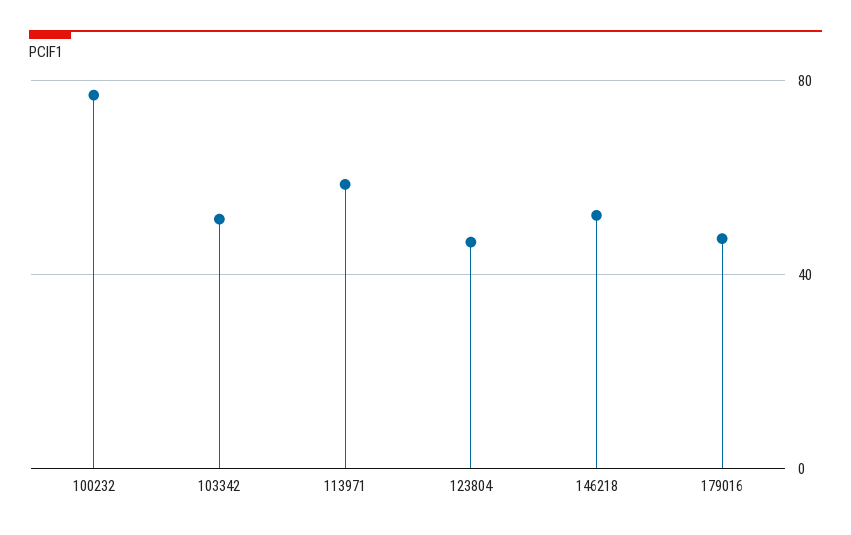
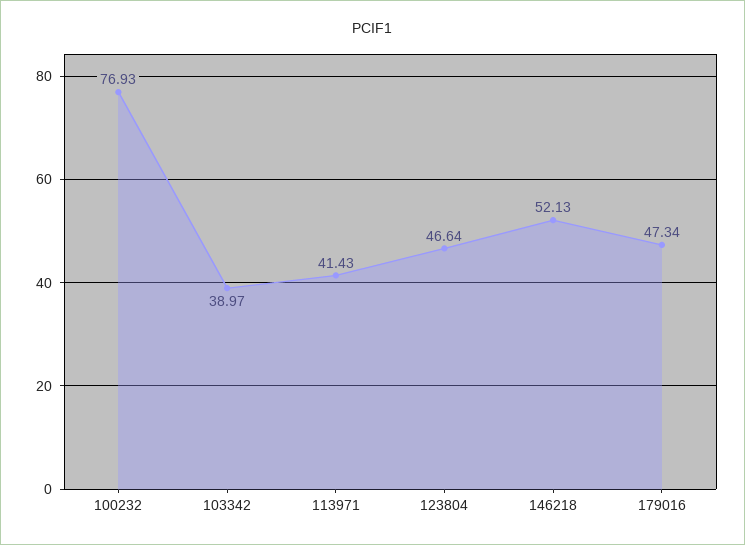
  {
    "100232": 76.93,
-   "103342": 50,
+   "103342": 38.97,
-   "113971": 60,
+   "113971": 41.43,
    "123804": 46.64,
    "146218": 52.13,
    "179016": 47.34
  }

